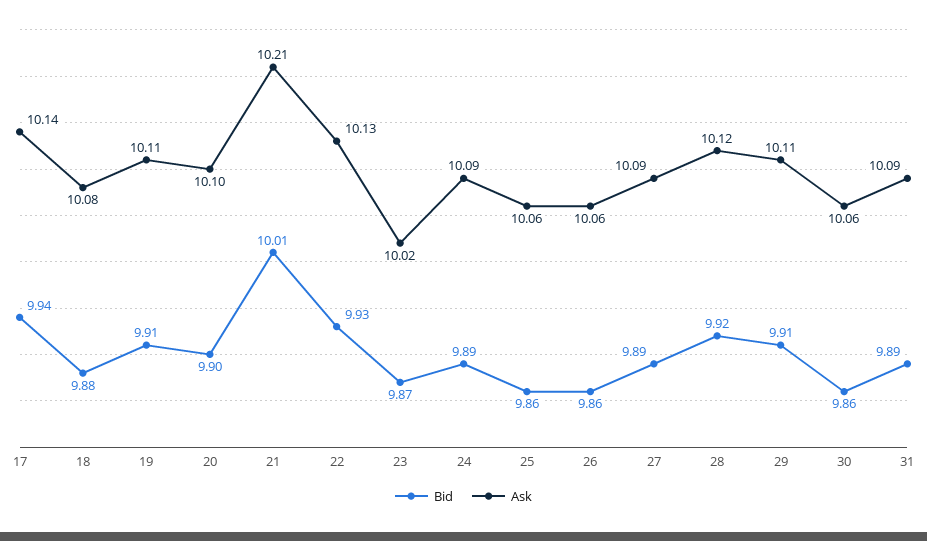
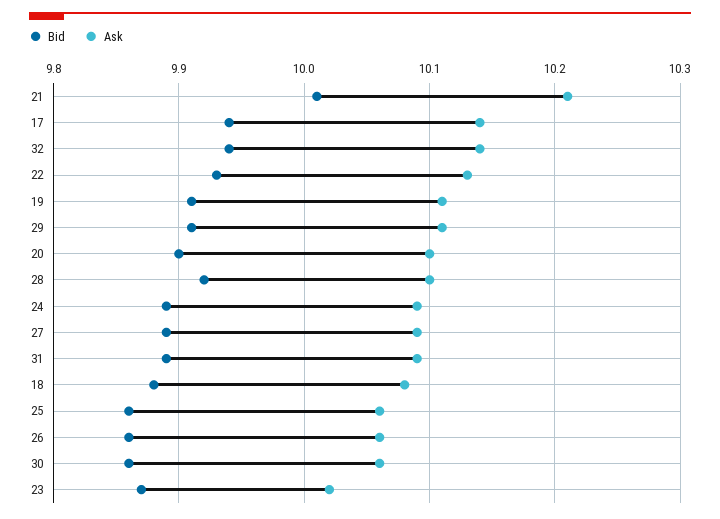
  {
    "Bid": {
      "17": 9.94,
      "18": 9.88,
      "19": 9.91,
      "20": 9.9,
      "21": 10.01,
      "22": 9.93,
      "23": 9.87,
      "24": 9.89,
      "25": 9.86,
      "26": 9.86,
      "27": 9.89,
      "28": 9.92,
      "29": 9.91,
      "30": 9.86,
-     "31": 9.89
+     "31": 9.89,
+     "32": 9.94
    },
    "Ask": {
      "17": 10.14,
      "18": 10.08,
      "19": 10.11,
      "20": 10.1,
      "21": 10.21,
      "22": 10.13,
      "23": 10.02,
      "24": 10.09,
      "25": 10.06,
      "26": 10.06,
      "27": 10.09,
-     "28": 10.12,
+     "28": 10.1,
      "29": 10.11,
      "30": 10.06,
-     "31": 10.09
+     "31": 10.09,
+     "32": 10.14
    }
  }

